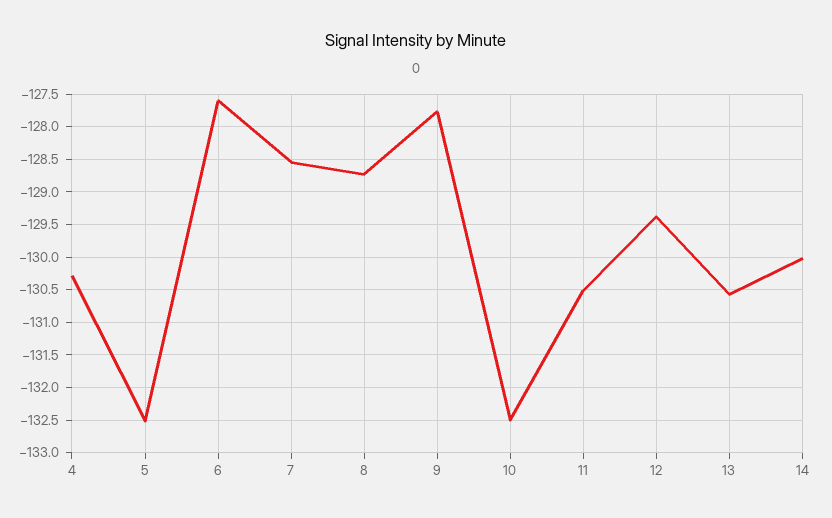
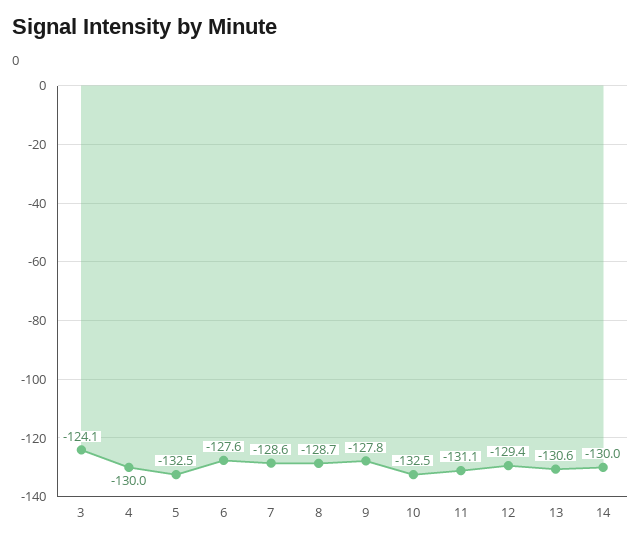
  {
-   "4": -130.3,
+   "4": -130,
    "5": -132.5,
    "6": -127.6,
    "7": -128.6,
    "8": -128.7,
    "9": -127.8,
    "10": -132.5,
-   "11": -130.5,
+   "11": -131.1,
    "12": -129.4,
    "13": -130.6,
-   "14": -130
+   "14": -130,
+   "3": -124.1
  }

